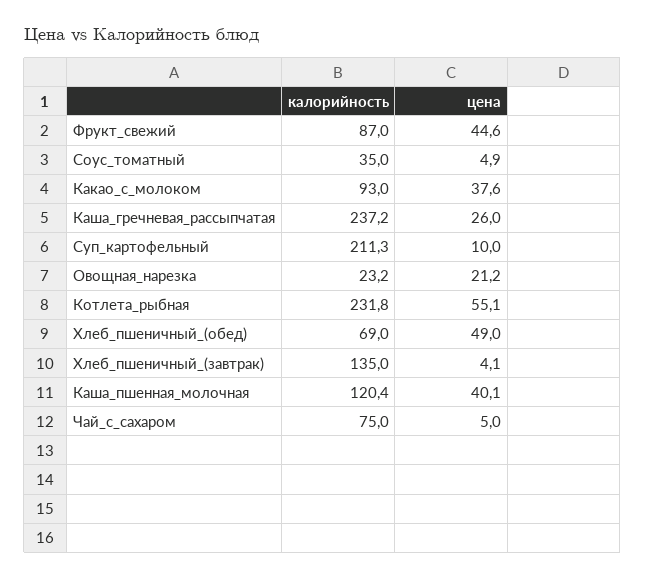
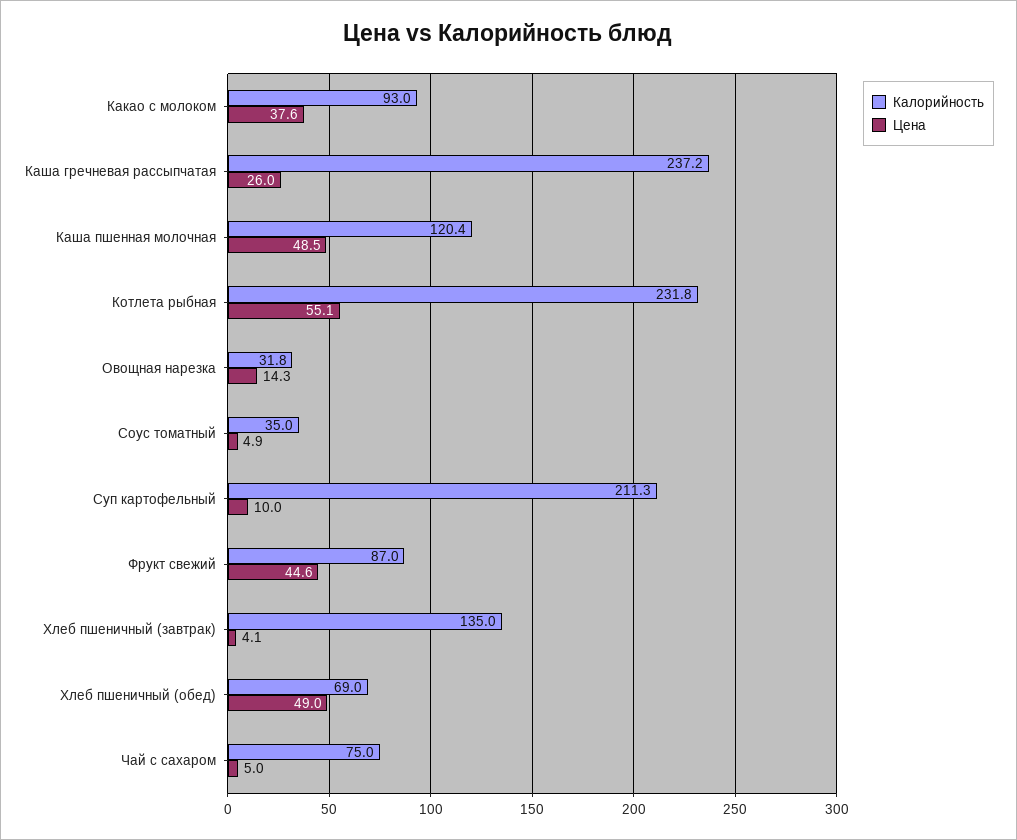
  {
    "калорийность": {
      "Фрукт_свежий": 87,
      "Соус_томатный": 35,
      "Какао_с_молоком": 93,
      "Каша_гречневая_рассыпчатая": 237.2,
      "Суп_картофельный": 211.3,
-     "Овощная_нарезка": 23.2,
+     "Овощная_нарезка": 31.8,
      "Котлета_рыбная": 231.8,
      "Хлеб_пшеничный_(обед)": 69,
      "Хлеб_пшеничный_(завтрак)": 135,
      "Каша_пшенная_молочная": 120.4,
      "Чай_с_сахаром": 75
    },
    "цена": {
      "Фрукт_свежий": 44.6,
      "Соус_томатный": 4.9,
      "Какао_с_молоком": 37.6,
      "Каша_гречневая_рассыпчатая": 26,
      "Суп_картофельный": 10,
-     "Овощная_нарезка": 21.2,
+     "Овощная_нарезка": 14.3,
      "Котлета_рыбная": 55.1,
      "Хлеб_пшеничный_(обед)": 49,
      "Хлеб_пшеничный_(завтрак)": 4.1,
-     "Каша_пшенная_молочная": 40.1,
+     "Каша_пшенная_молочная": 48.5,
      "Чай_с_сахаром": 5
    }
  }

